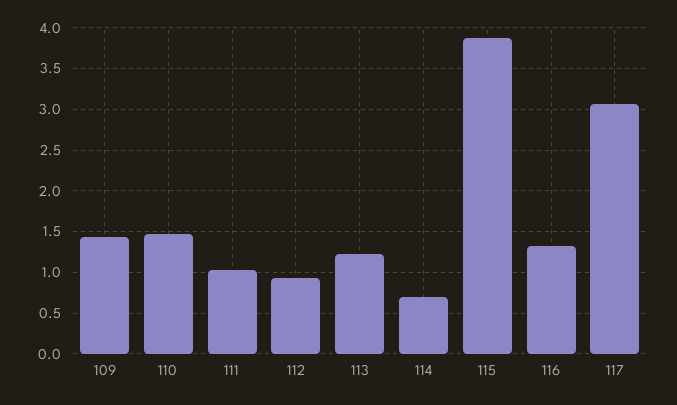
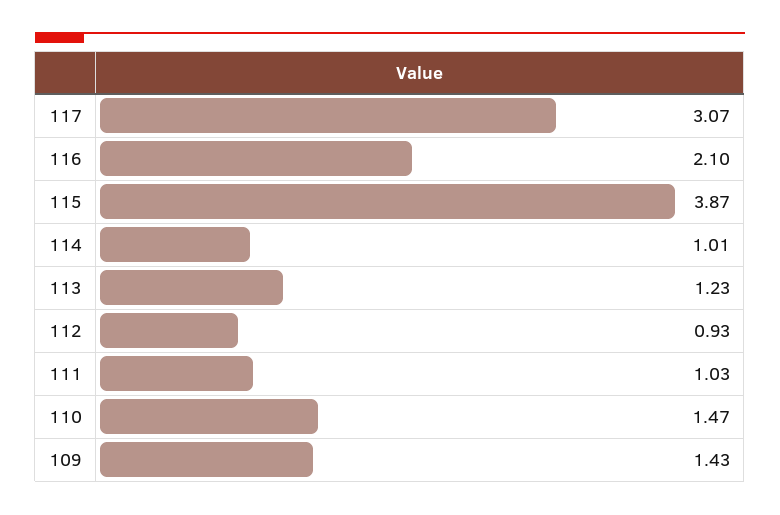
  {
    "109": 1.43,
    "110": 1.47,
    "111": 1.03,
    "112": 0.93,
    "113": 1.23,
-   "114": 0.7,
+   "114": 1.01,
    "115": 3.87,
-   "116": 1.3,
+   "116": 2.1,
    "117": 3.07
  }

